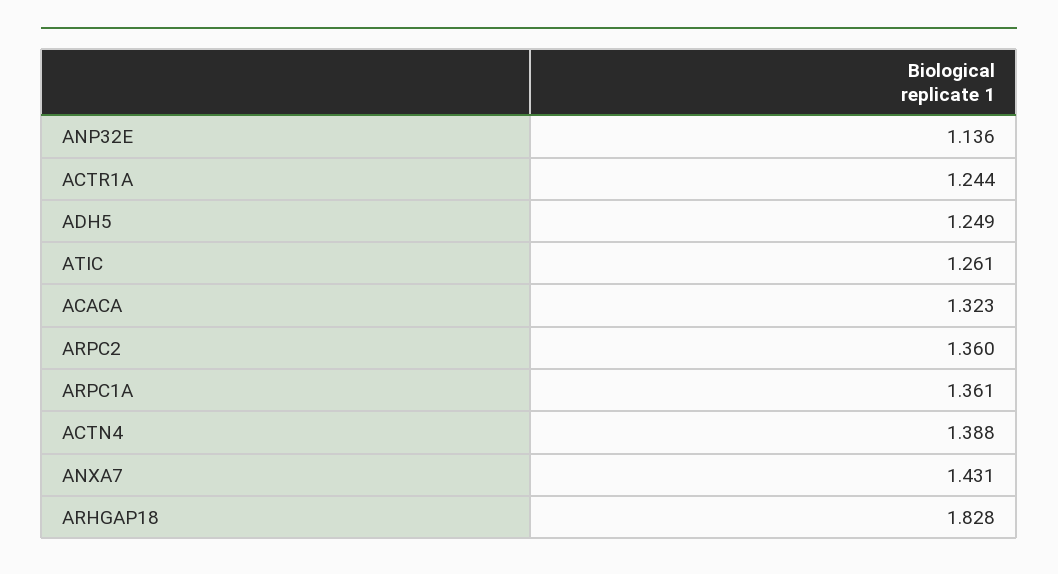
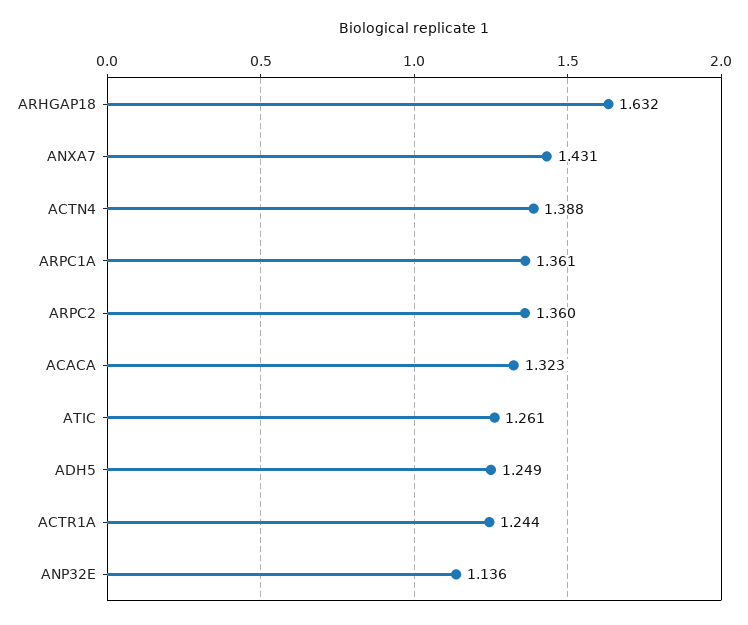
  {
    "ANP32E": 1.136,
    "ACTR1A": 1.244,
    "ADH5": 1.249,
    "ATIC": 1.261,
    "ACACA": 1.323,
    "ARPC2": 1.36,
    "ARPC1A": 1.361,
    "ACTN4": 1.388,
    "ANXA7": 1.431,
-   "ARHGAP18": 1.828
+   "ARHGAP18": 1.632
  }

